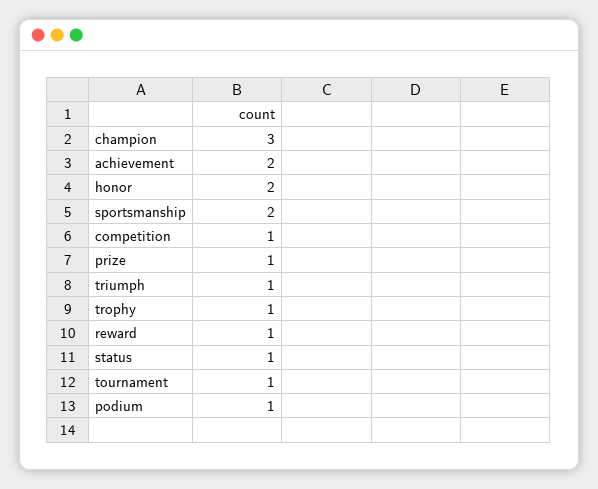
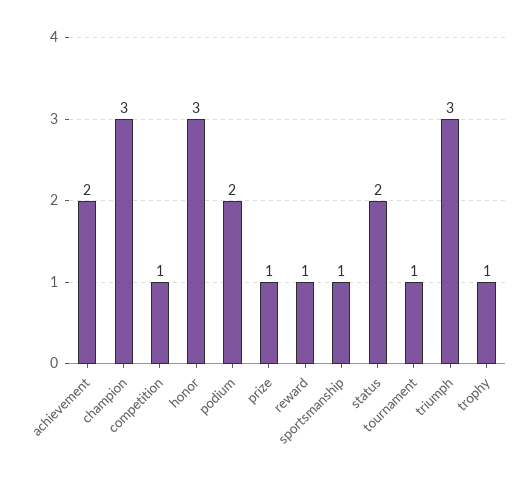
  {
    "champion": 3,
    "achievement": 2,
-   "honor": 2,
+   "honor": 3,
-   "sportsmanship": 2,
+   "sportsmanship": 1,
    "competition": 1,
    "prize": 1,
-   "triumph": 1,
+   "triumph": 3,
    "trophy": 1,
    "reward": 1,
-   "status": 1,
+   "status": 2,
    "tournament": 1,
-   "podium": 1
+   "podium": 2
  }

